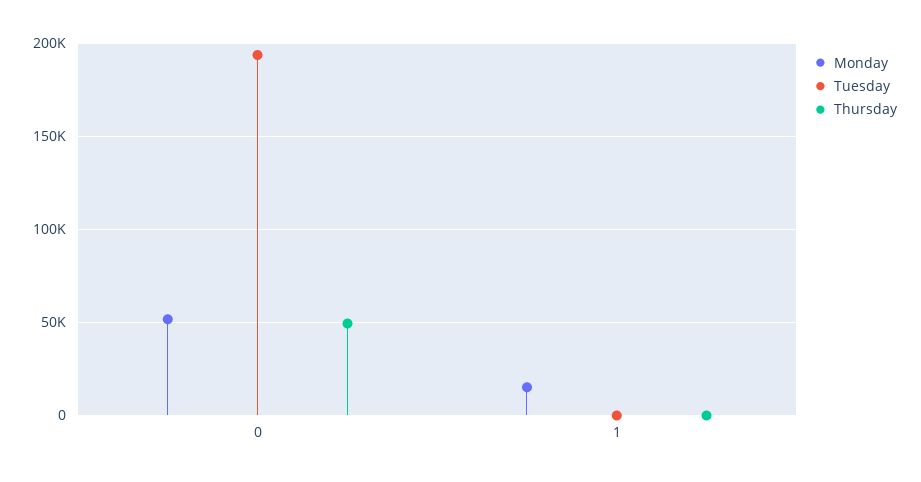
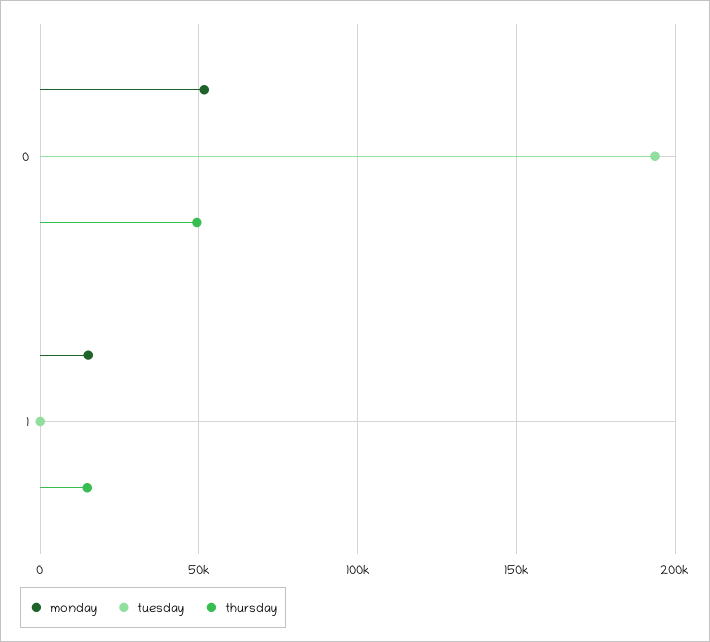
  {
    "Monday": {
      "0": 50000,
      "1": 15000
    },
    "Tuesday": {
      "0": 195000,
      "1": 0
    },
    "Thursday": {
      "0": 50000,
-     "1": 0
+     "1": 15000
    }
  }

